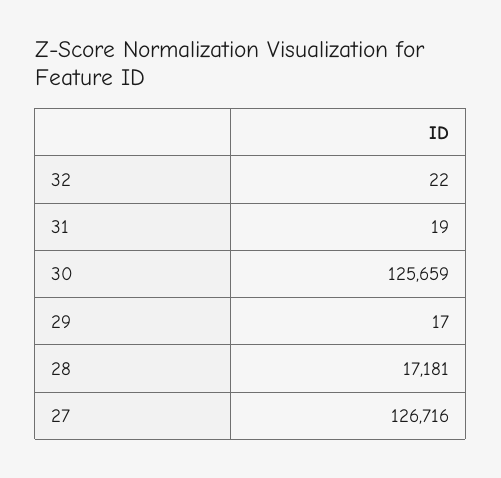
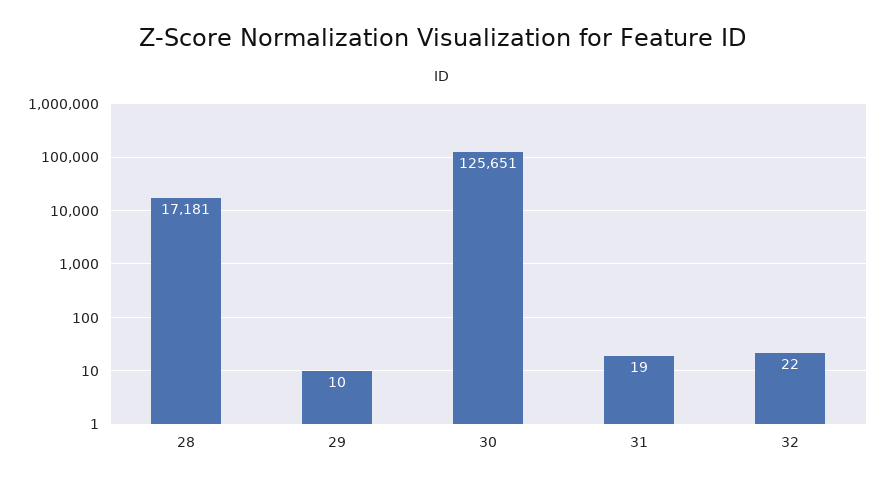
  {
    "32": 22,
    "31": 19,
-   "30": 125659,
+   "30": 125651,
-   "29": 17,
+   "29": 10,
-   "28": 17181,
+   "28": 17181
-   "27": 126716
  }

